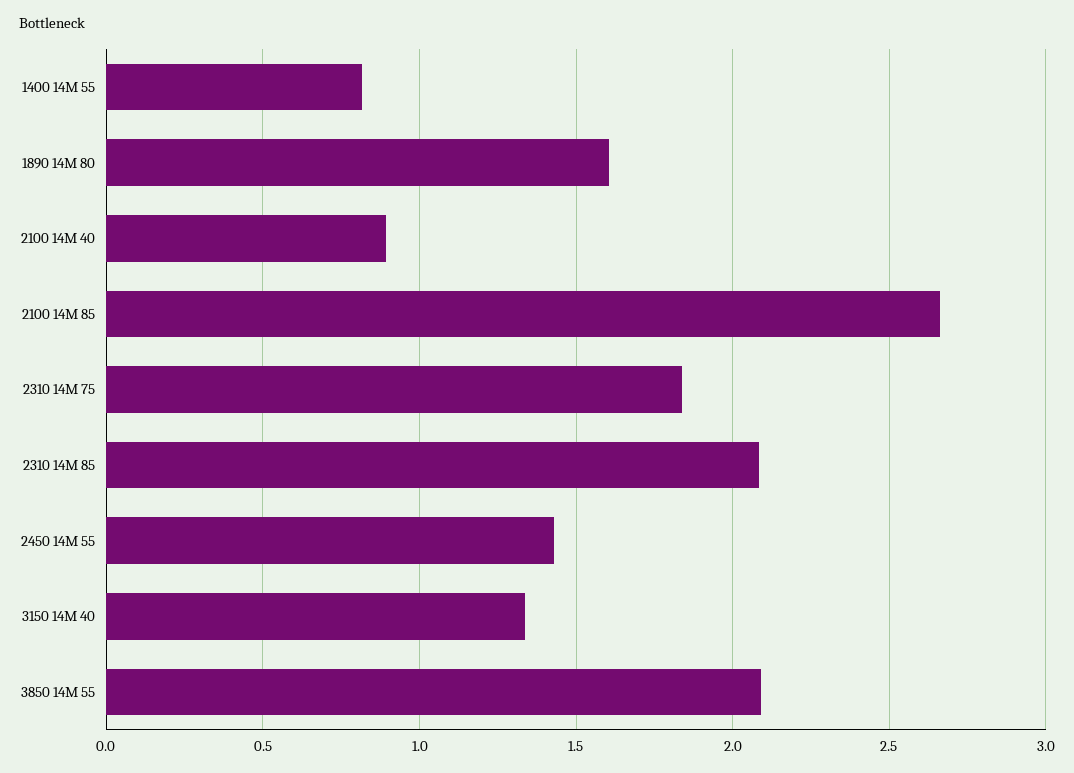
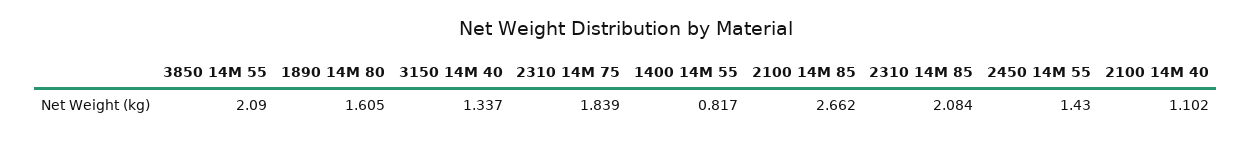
  {
    "1400 14M 55": 0.817,
    "1890 14M 80": 1.605,
-   "2100 14M 40": 0.9,
+   "2100 14M 40": 1.102,
    "2100 14M 85": 2.662,
    "2310 14M 75": 1.839,
    "2310 14M 85": 2.084,
    "2450 14M 55": 1.43,
    "3150 14M 40": 1.337,
    "3850 14M 55": 2.09
  }

